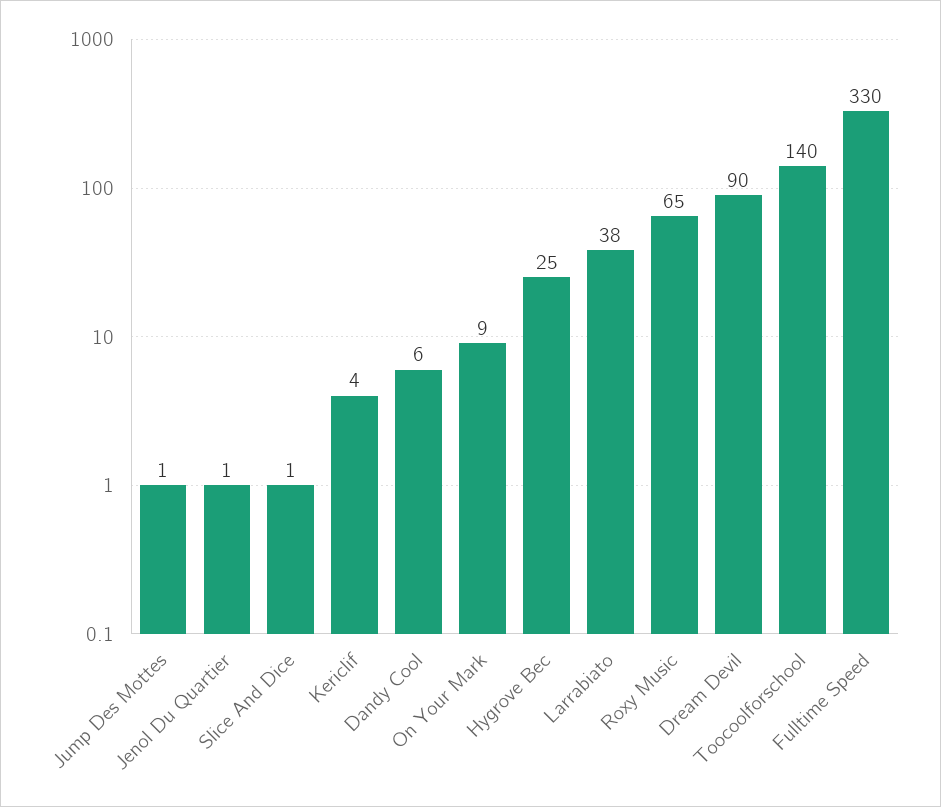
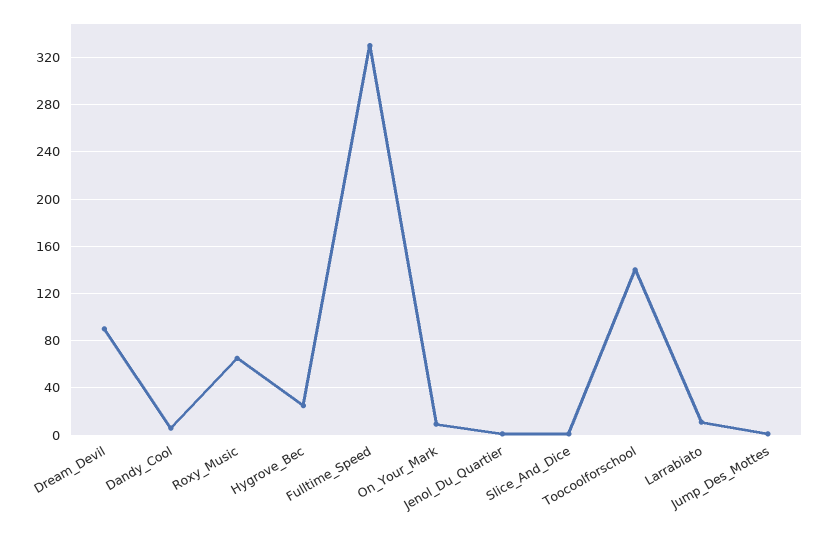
  {
    "Jump Des Mottes": 1,
    "Jenol Du Quartier": 1,
    "Slice And Dice": 1,
-   "Kericlif": 4,
    "Dandy Cool": 6,
    "On Your Mark": 9,
    "Hygrove Bec": 25,
-   "Larrabiato": 38,
+   "Larrabiato": 10,
    "Roxy Music": 65,
    "Dream Devil": 90,
    "Toocoolforschool": 140,
    "Fulltime Speed": 330
  }

